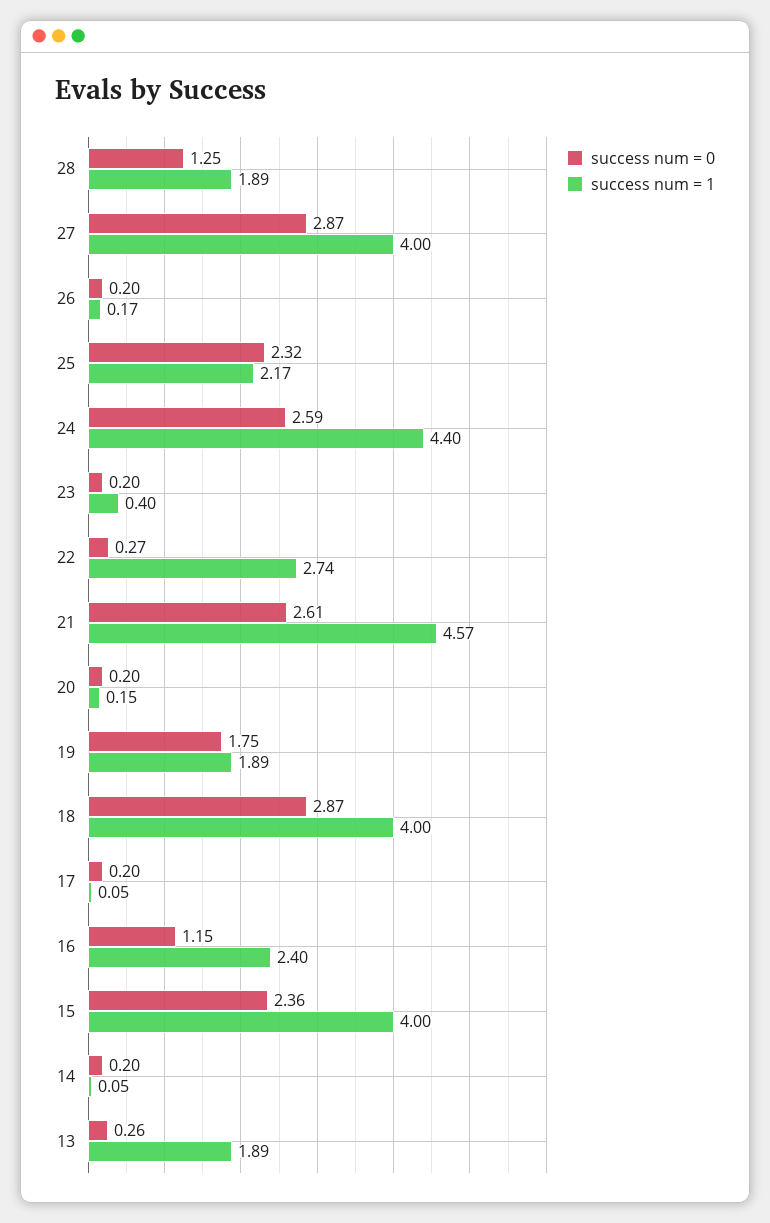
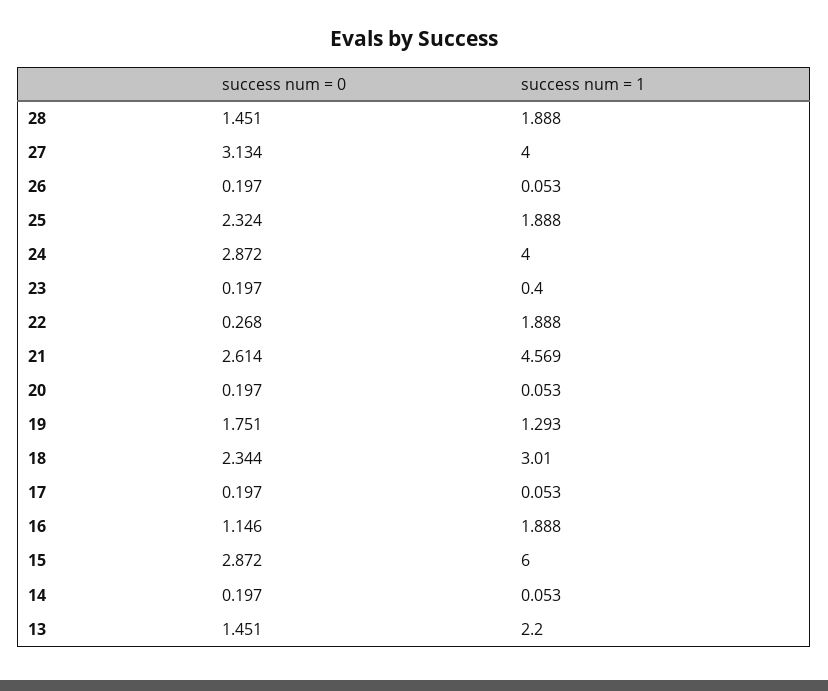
  {
    "success num = 0": {
-     "28": 1.25,
+     "28": 1.451,
-     "27": 2.87,
+     "27": 3.134,
      "26": 0.197,
      "25": 2.324,
-     "24": 2.59,
+     "24": 2.872,
      "23": 0.197,
      "22": 0.268,
      "21": 2.614,
      "20": 0.197,
      "19": 1.751,
-     "18": 2.87,
+     "18": 2.344,
      "17": 0.197,
      "16": 1.146,
-     "15": 2.36,
+     "15": 2.872,
      "14": 0.197,
-     "13": 0.26
+     "13": 1.451
    },
    "success num = 1": {
      "28": 1.888,
      "27": 4,
-     "26": 0.17,
+     "26": 0.053,
-     "25": 2.17,
+     "25": 1.888,
-     "24": 4.4,
+     "24": 4,
      "23": 0.4,
-     "22": 2.74,
+     "22": 1.888,
      "21": 4.569,
-     "20": 0.15,
+     "20": 0.053,
-     "19": 1.89,
+     "19": 1.293,
-     "18": 4,
+     "18": 3.01,
      "17": 0.053,
-     "16": 2.4,
+     "16": 1.888,
-     "15": 4,
+     "15": 6,
      "14": 0.053,
-     "13": 1.89
+     "13": 2.2
    }
  }

